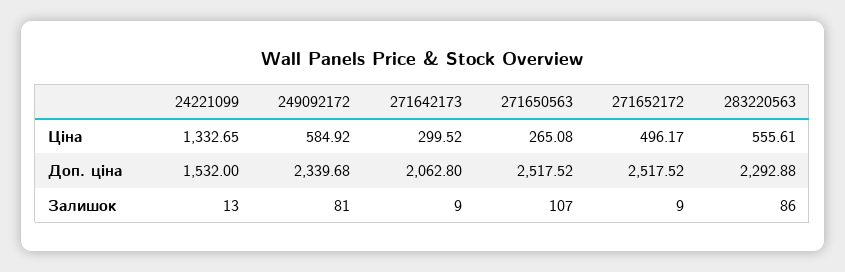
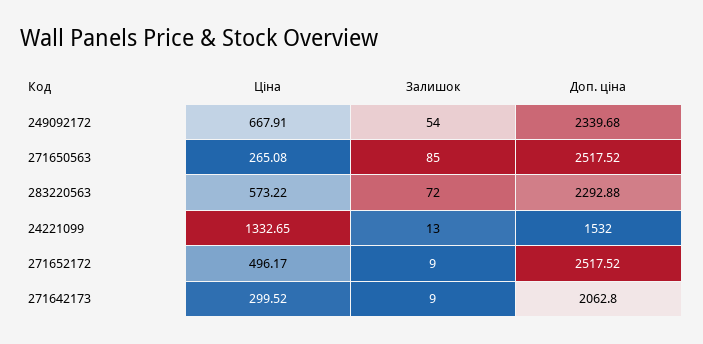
  {
    "24221099": {
      "Ціна": 1332.65,
      "Доп. ціна": 1532,
      "Залишок": 13
    },
    "249092172": {
-     "Ціна": 584.92,
+     "Ціна": 667.91,
      "Доп. ціна": 2339.68,
-     "Залишок": 81
+     "Залишок": 54
    },
    "271642173": {
      "Ціна": 299.52,
      "Доп. ціна": 2062.8,
      "Залишок": 9
    },
    "271650563": {
      "Ціна": 265.08,
      "Доп. ціна": 2517.52,
-     "Залишок": 107
+     "Залишок": 85
    },
    "271652172": {
      "Ціна": 496.17,
      "Доп. ціна": 2517.52,
      "Залишок": 9
    },
    "283220563": {
-     "Ціна": 555.61,
+     "Ціна": 573.22,
      "Доп. ціна": 2292.88,
-     "Залишок": 86
+     "Залишок": 72
    }
  }

